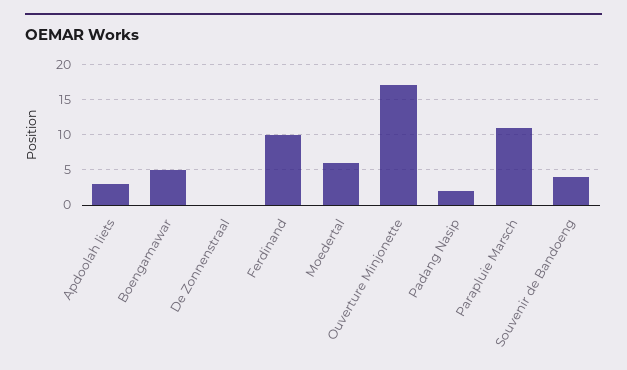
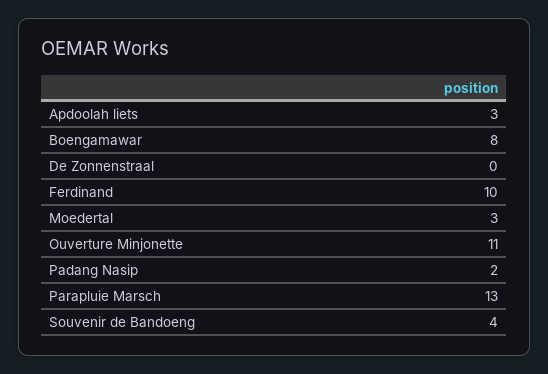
  {
    "Apdoolah liets": 3,
-   "Boengamawar": 5,
+   "Boengamawar": 8,
    "De Zonnenstraal": 0,
    "Ferdinand": 10,
-   "Moedertal": 6,
+   "Moedertal": 3,
-   "Ouverture Minjonette": 17,
+   "Ouverture Minjonette": 11,
    "Padang Nasip": 2,
-   "Parapluie Marsch": 11,
+   "Parapluie Marsch": 13,
    "Souvenir de Bandoeng": 4
  }

